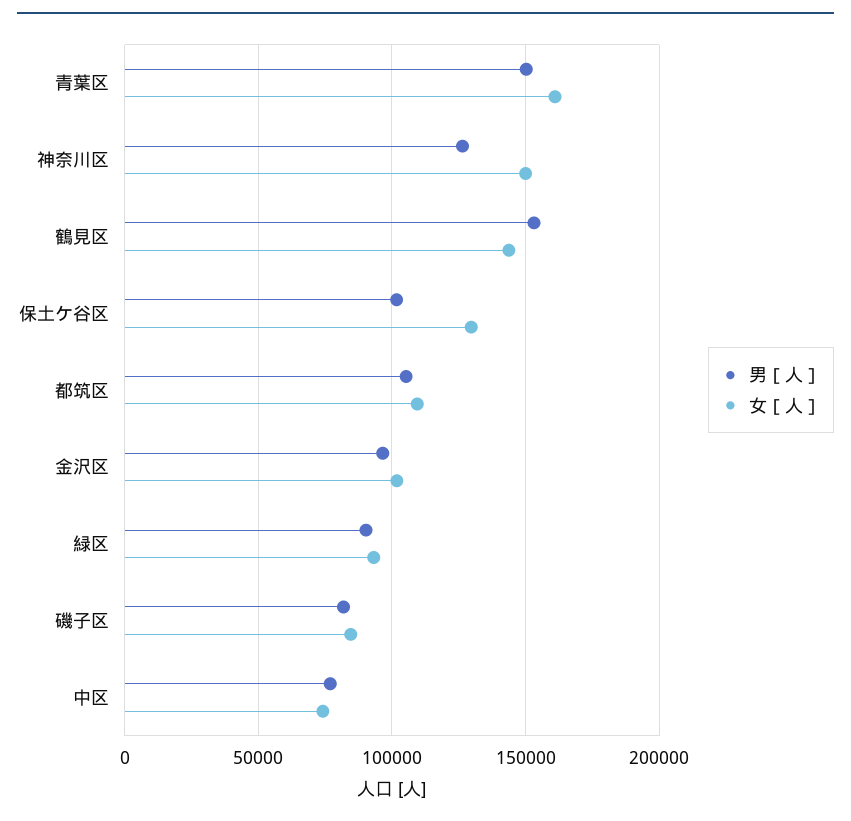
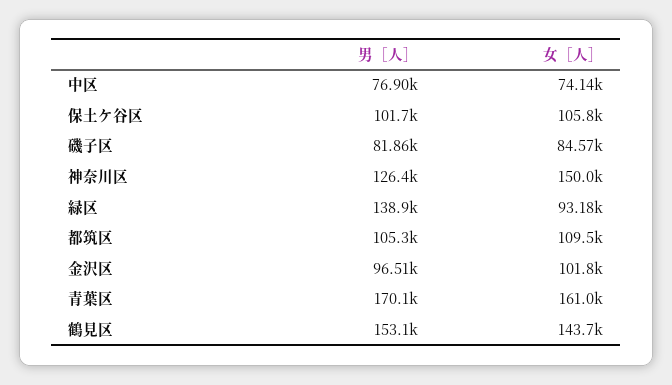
  {
    "男［人］": {
-     "青葉区": 150000,
+     "青葉区": 170100,
      "神奈川区": 126400,
      "鶴見区": 153100,
      "保土ケ谷区": 101700,
      "都筑区": 105300,
      "金沢区": 96510,
-     "緑区": 90000,
+     "緑区": 138900,
      "磯子区": 81860,
      "中区": 76900
    },
    "女［人］": {
      "青葉区": 161000,
      "神奈川区": 150000,
      "鶴見区": 143700,
-     "保土ケ谷区": 130000,
+     "保土ケ谷区": 105800,
      "都筑区": 109500,
      "金沢区": 101800,
      "緑区": 93180,
      "磯子区": 84570,
      "中区": 74140
    }
  }

